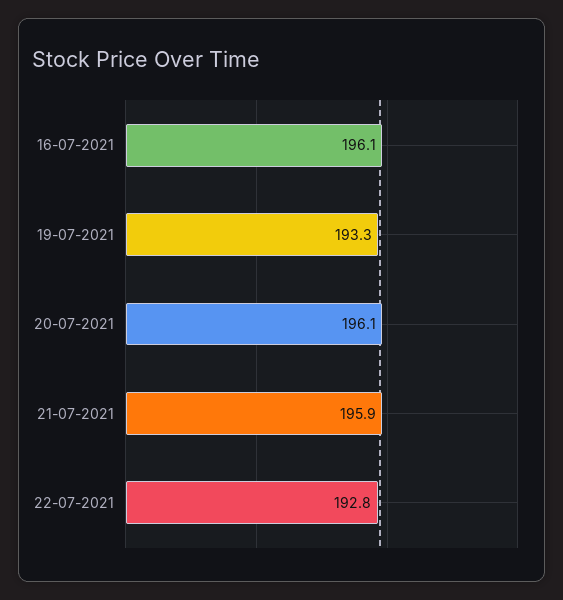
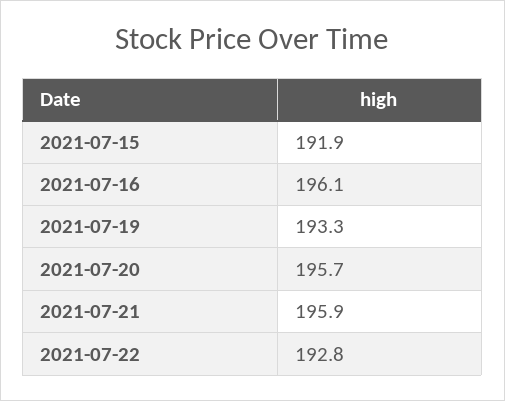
  {
    "16-07-2021": 196.1,
    "19-07-2021": 193.3,
-   "20-07-2021": 196.1,
+   "20-07-2021": 195.7,
    "21-07-2021": 195.9,
-   "22-07-2021": 192.8
+   "22-07-2021": 192.8,
+   "2021-07-15": 191.9
  }

